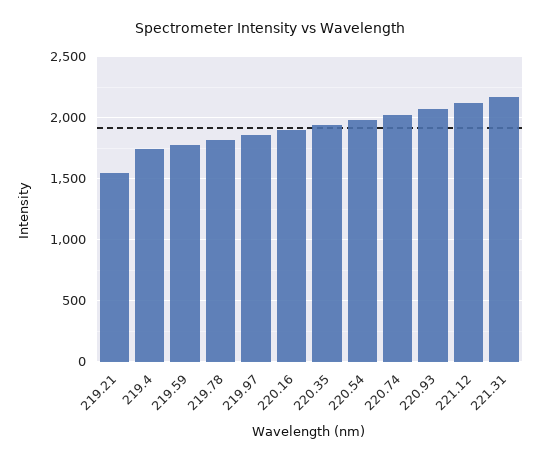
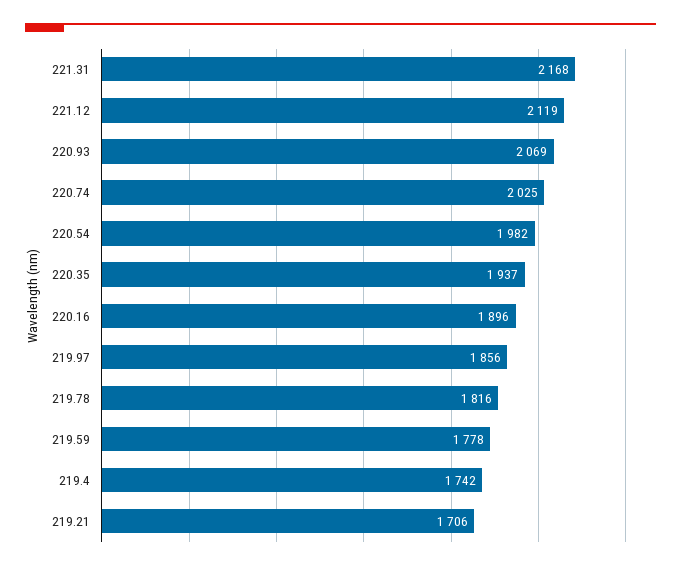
  {
-   "219.21": 1550,
+   "219.21": 1706,
    "219.4": 1742,
    "219.59": 1778,
    "219.78": 1816,
    "219.97": 1856,
    "220.16": 1896,
    "220.35": 1937,
    "220.54": 1982,
    "220.74": 2025,
    "220.93": 2069,
    "221.12": 2119,
    "221.31": 2168
  }

